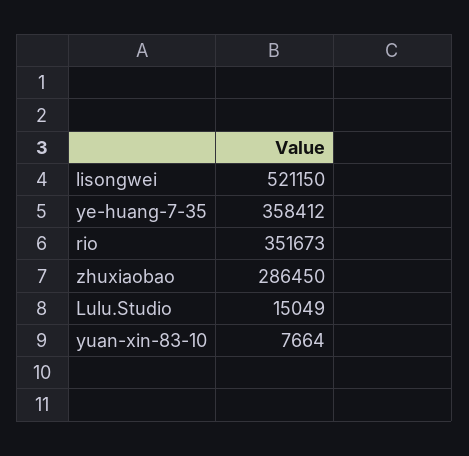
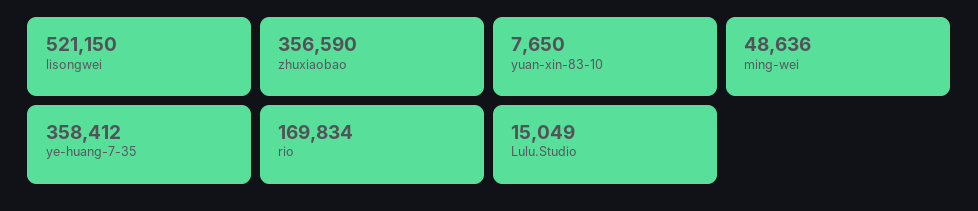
  {
    "lisongwei": 521150,
    "ye-huang-7-35": 358412,
-   "rio": 351673,
+   "rio": 169834,
-   "zhuxiaobao": 286450,
+   "zhuxiaobao": 356590,
    "Lulu.Studio": 15049,
-   "yuan-xin-83-10": 7664
+   "yuan-xin-83-10": 7650,
+   "ming-wei": 48636
  }

